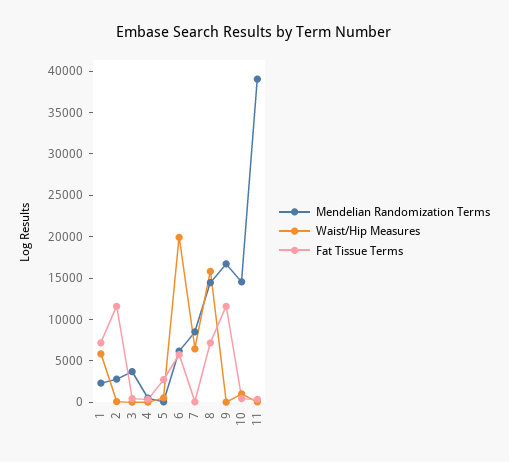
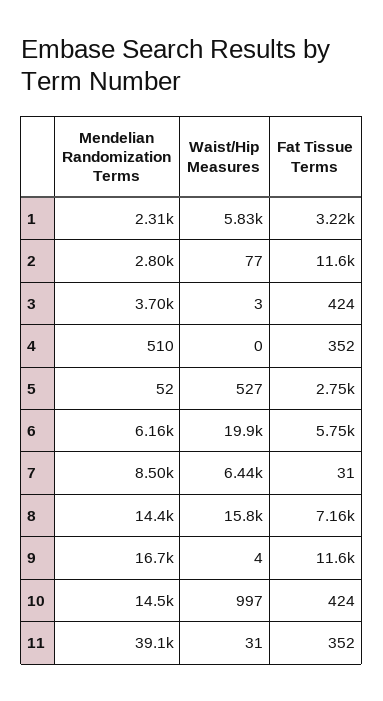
  {
    "Mendelian Randomization Terms": {
      "1": 2310,
      "2": 2800,
      "3": 3700,
      "4": 510,
      "5": 52,
      "6": 6160,
      "7": 8500,
      "8": 14400,
      "9": 16700,
      "10": 14500,
      "11": 39100
    },
    "Waist/Hip Measures": {
      "1": 5830,
      "2": 77,
      "3": 3,
      "4": 0,
      "5": 527,
      "6": 19900,
      "7": 6440,
      "8": 15800,
      "9": 4,
      "10": 997,
      "11": 31
    },
    "Fat Tissue Terms": {
-     "1": 7000,
+     "1": 3220,
      "2": 11600,
      "3": 424,
      "4": 352,
      "5": 2750,
      "6": 5750,
      "7": 31,
      "8": 7160,
      "9": 11600,
      "10": 424,
      "11": 352
    }
  }

